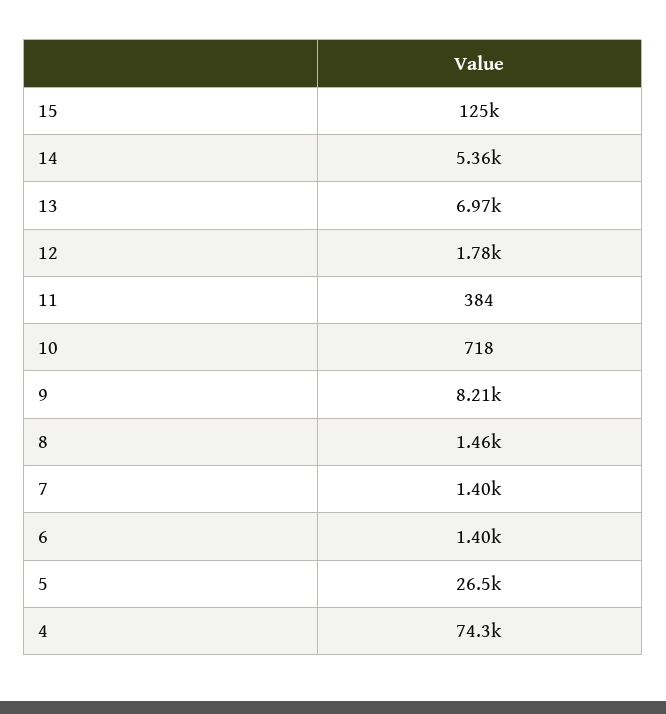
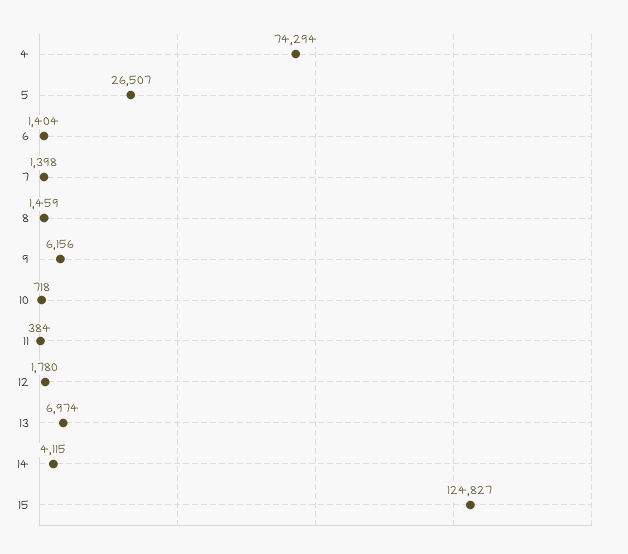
  {
    "15": 124827,
-   "14": 5360,
+   "14": 4115,
    "13": 6974,
    "12": 1780,
    "11": 384,
    "10": 718,
-   "9": 8210,
+   "9": 6156,
    "8": 1459,
    "7": 1398,
    "6": 1404,
    "5": 26507,
    "4": 74294
  }

